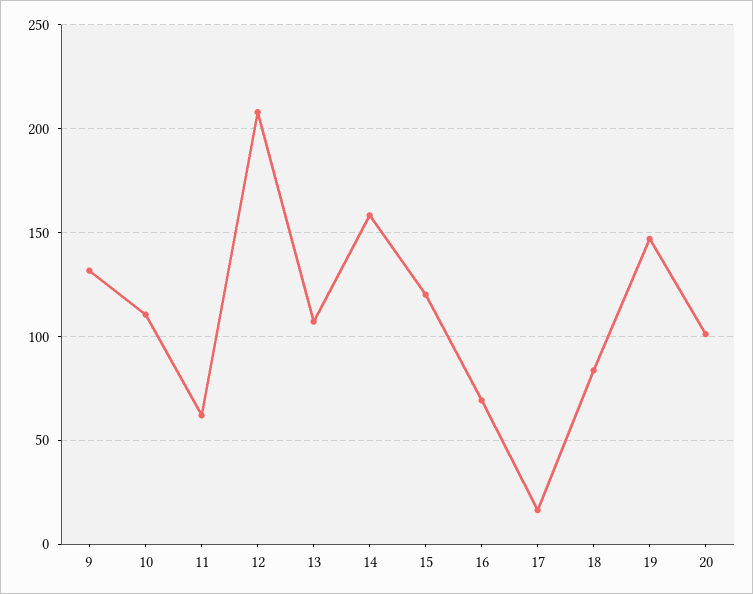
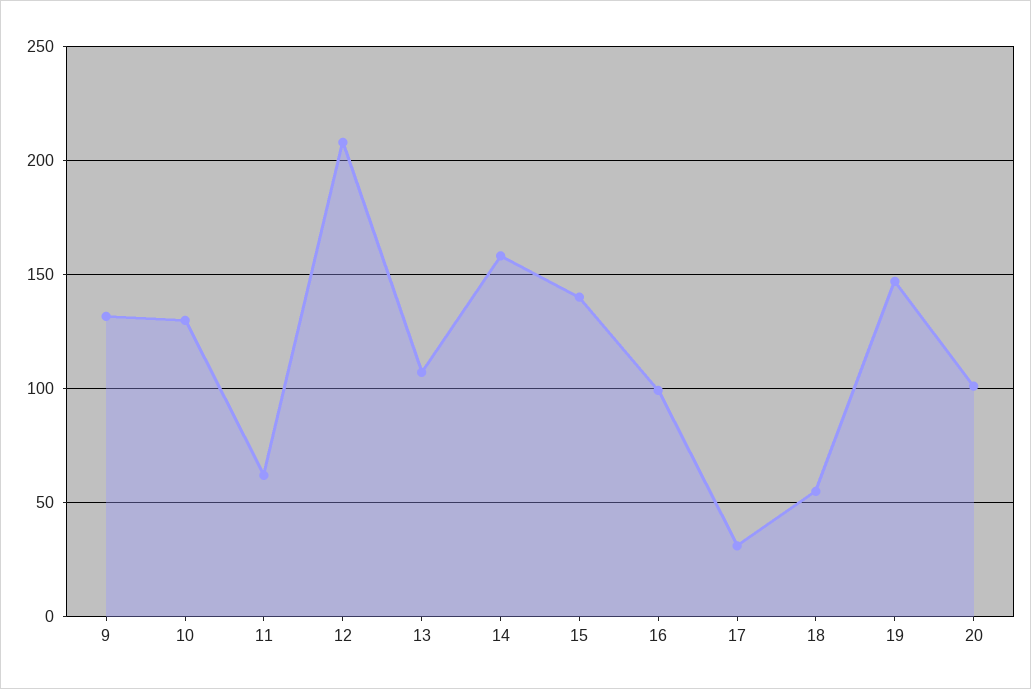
  {
    "9": 130,
-   "10": 110,
+   "10": 130,
    "11": 60,
    "12": 210,
    "13": 105,
    "14": 160,
-   "15": 120,
+   "15": 140,
-   "16": 70,
+   "16": 100,
-   "17": 15,
+   "17": 30,
-   "18": 85,
+   "18": 55,
    "19": 145,
    "20": 100
  }

